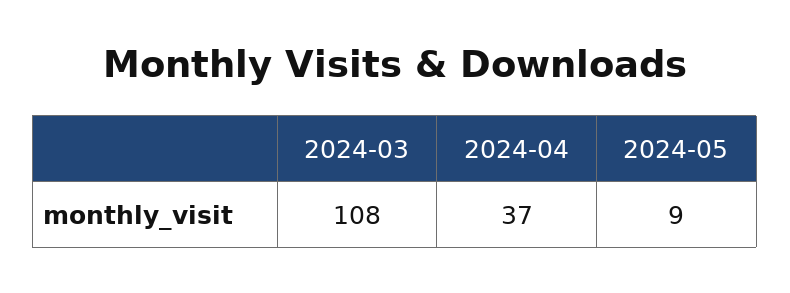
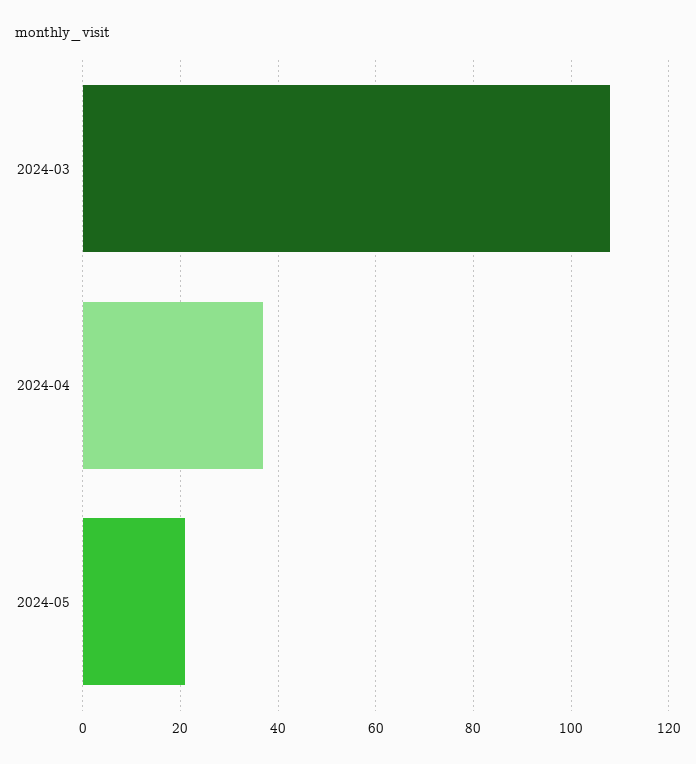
  {
    "2024-03": 108,
    "2024-04": 37,
-   "2024-05": 9
+   "2024-05": 20
  }

